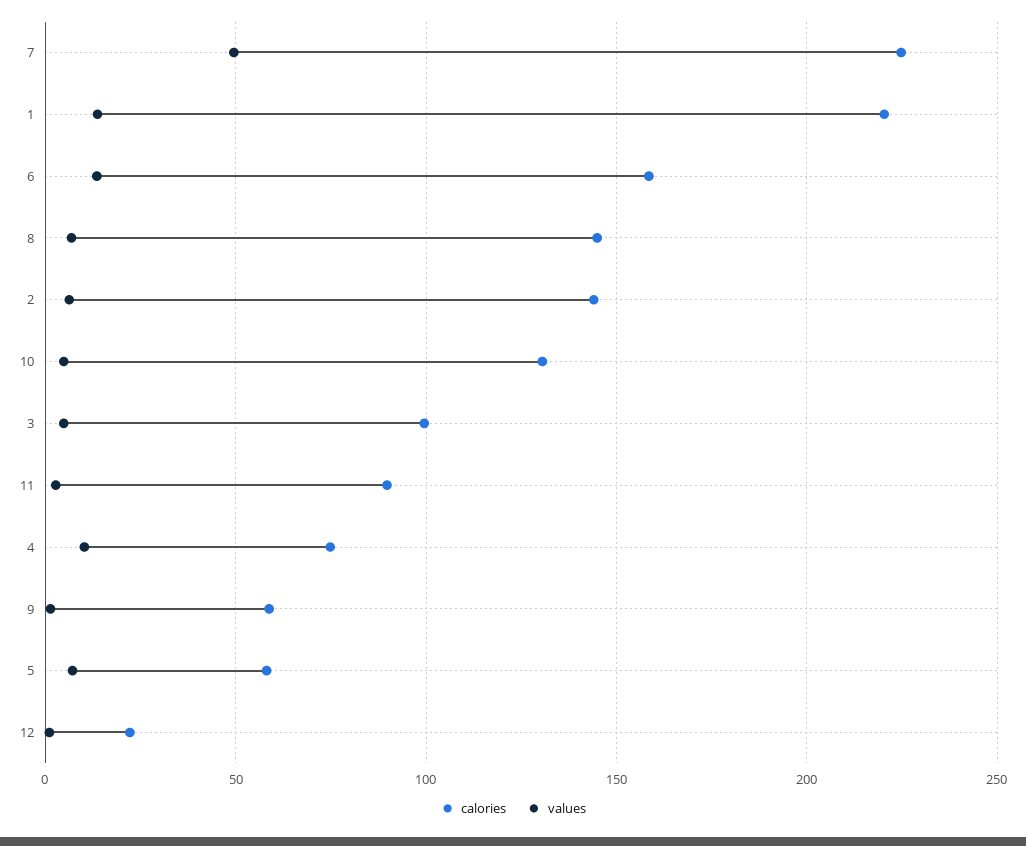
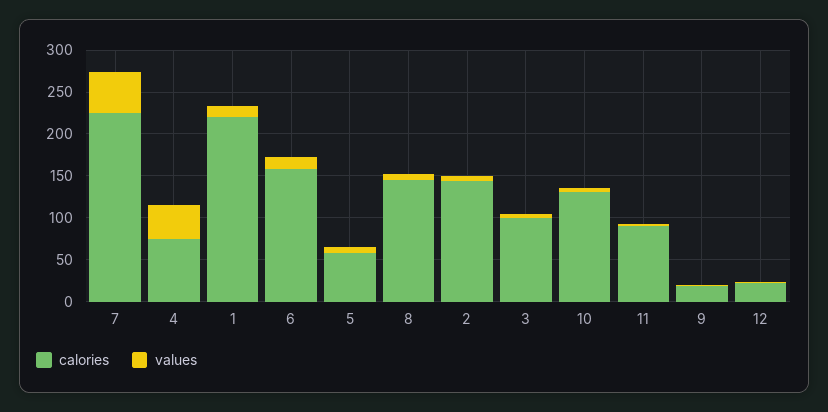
  {
    "calories": {
      "7": 225,
      "1": 220,
      "6": 160,
      "8": 145,
      "2": 145,
      "10": 130,
      "3": 100,
      "11": 90,
      "4": 75,
-     "9": 60,
+     "9": 20,
      "5": 60,
      "12": 20
    },
    "values": {
      "7": 50,
      "1": 15,
      "6": 15,
      "8": 5,
      "2": 5,
      "10": 5,
      "3": 5,
      "11": 5,
-     "4": 10,
+     "4": 40,
      "9": 0,
      "5": 5,
      "12": 0
    }
  }

